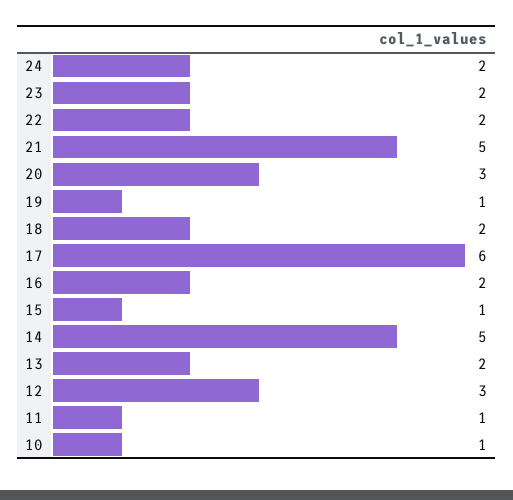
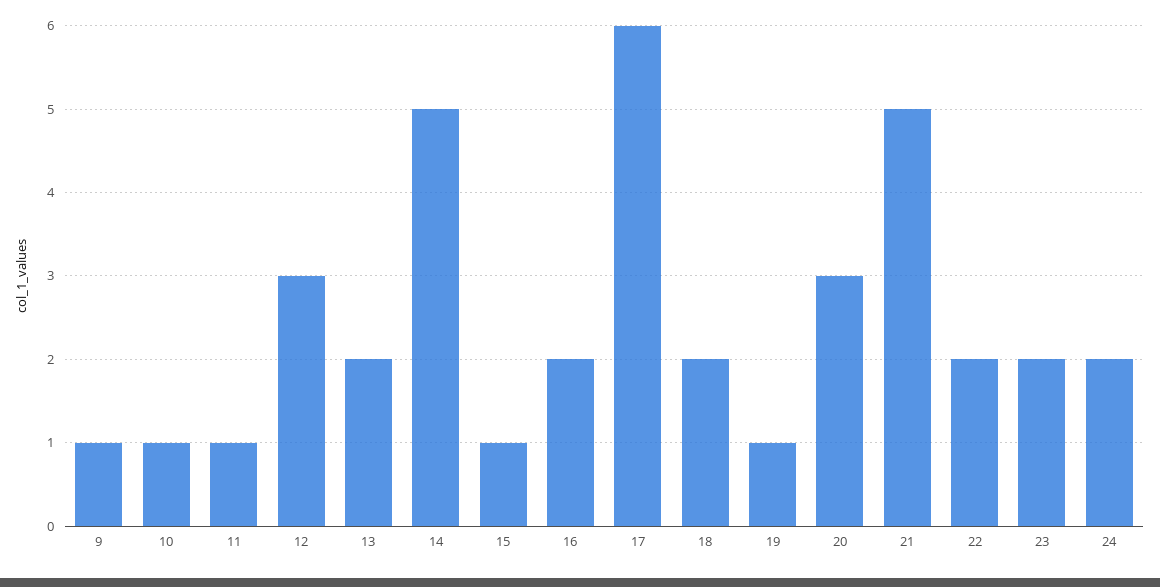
  {
    "24": 2,
    "23": 2,
    "22": 2,
    "21": 5,
    "20": 3,
    "19": 1,
    "18": 2,
    "17": 6,
    "16": 2,
    "15": 1,
    "14": 5,
    "13": 2,
    "12": 3,
    "11": 1,
-   "10": 1
+   "10": 1,
+   "9": 1
  }

